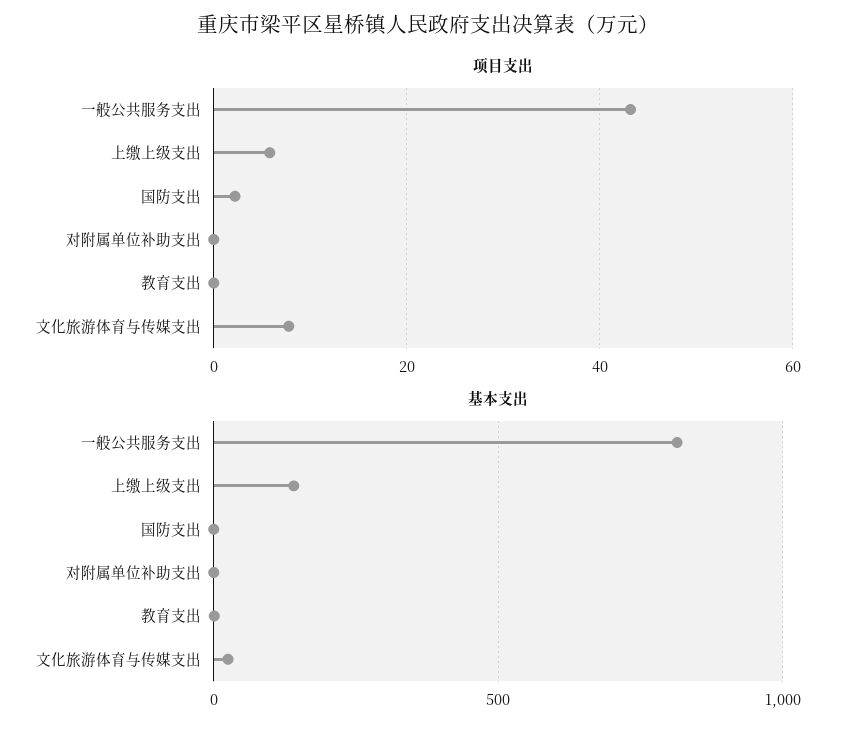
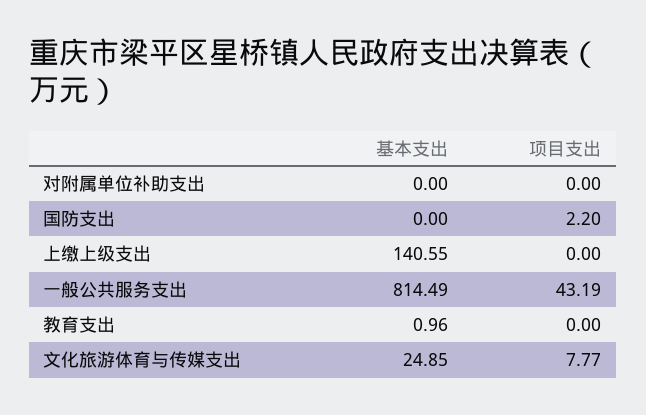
  {
    "项目支出": {
      "一般公共服务支出": 43.19,
-     "上缴上级支出": 6,
+     "上缴上级支出": 0,
      "国防支出": 2.2,
      "对附属单位补助支出": 0,
      "教育支出": 0,
      "文化旅游体育与传媒支出": 7.77
    },
    "基本支出": {
      "一般公共服务支出": 814.49,
      "上缴上级支出": 140.55,
      "国防支出": 0,
      "对附属单位补助支出": 0,
      "教育支出": 0.96,
      "文化旅游体育与传媒支出": 24.85
    }
  }

